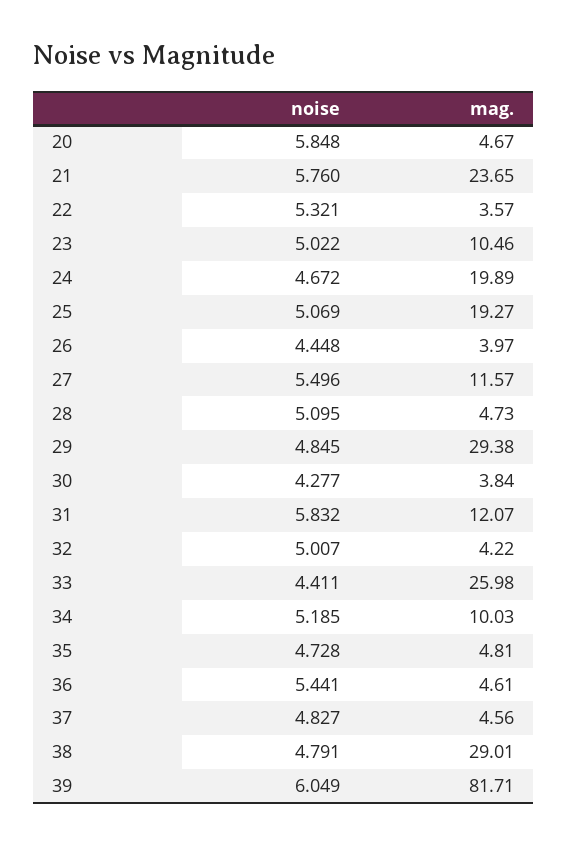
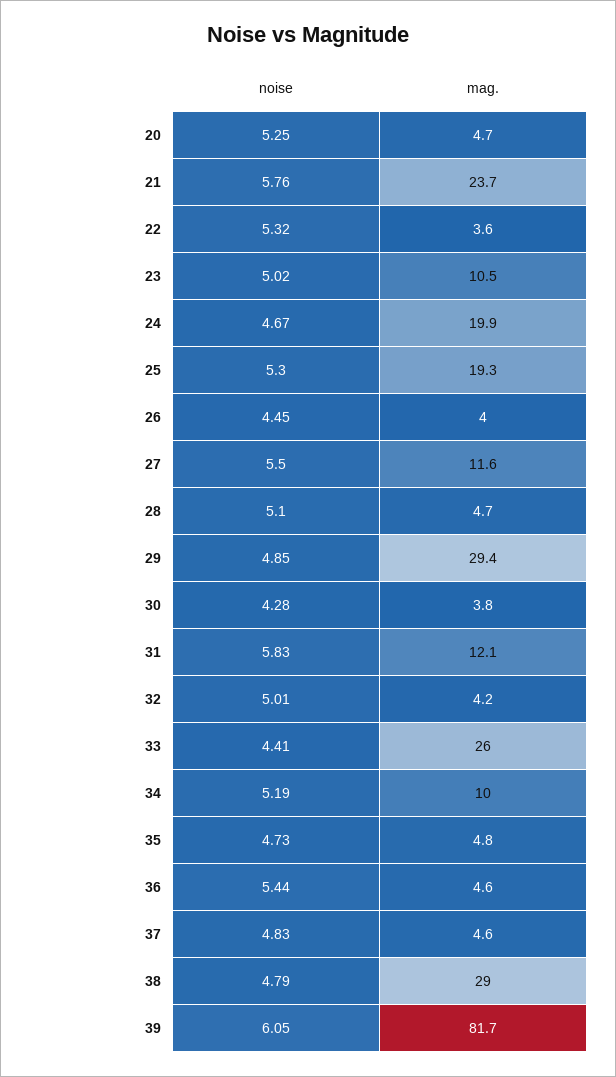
  {
    "noise": {
-     "20": 5.848,
+     "20": 5.25,
      "21": 5.76,
      "22": 5.321,
      "23": 5.022,
      "24": 4.672,
-     "25": 5.069,
+     "25": 5.3,
      "26": 4.448,
      "27": 5.496,
      "28": 5.095,
      "29": 4.845,
      "30": 4.277,
      "31": 5.832,
      "32": 5.007,
      "33": 4.411,
      "34": 5.185,
      "35": 4.728,
      "36": 5.441,
      "37": 4.827,
      "38": 4.791,
      "39": 6.049
    },
    "mag.": {
      "20": 4.67,
      "21": 23.65,
      "22": 3.57,
      "23": 10.46,
      "24": 19.89,
      "25": 19.27,
      "26": 3.97,
      "27": 11.57,
      "28": 4.73,
      "29": 29.38,
      "30": 3.84,
      "31": 12.07,
      "32": 4.22,
      "33": 25.98,
      "34": 10.03,
      "35": 4.81,
      "36": 4.61,
      "37": 4.56,
      "38": 29.01,
      "39": 81.71
    }
  }

